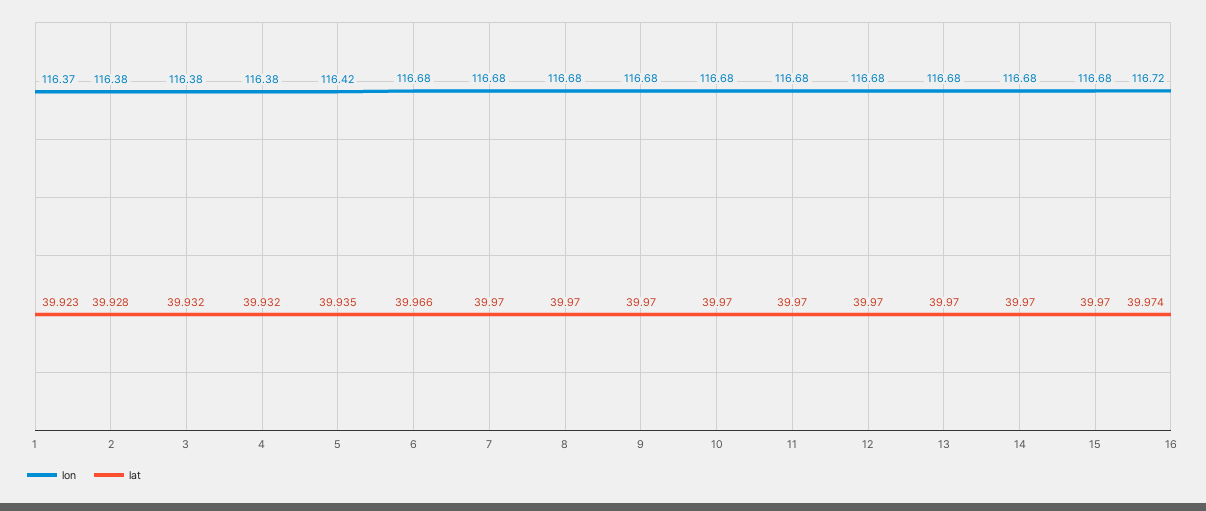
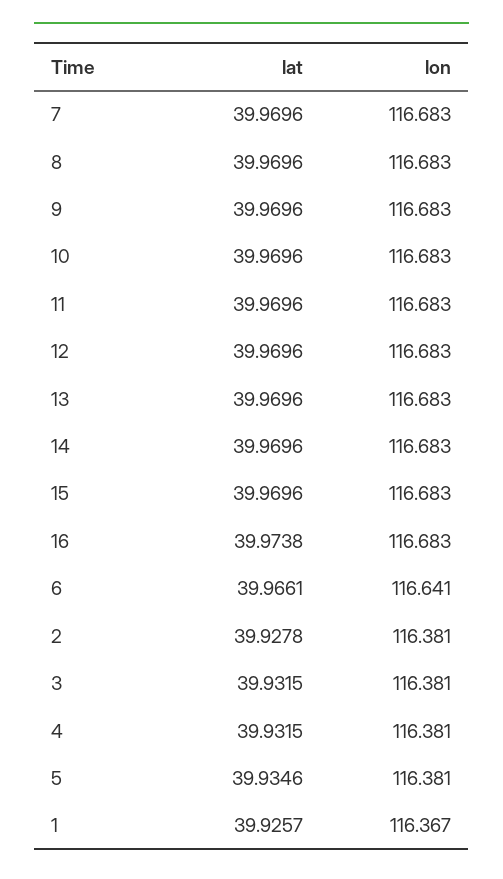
  {
    "lon": {
      "1": 116.367,
      "2": 116.381,
      "3": 116.381,
      "4": 116.381,
-     "5": 116.42,
+     "5": 116.381,
-     "6": 116.68,
+     "6": 116.641,
      "7": 116.683,
      "8": 116.683,
      "9": 116.683,
      "10": 116.683,
      "11": 116.683,
      "12": 116.683,
      "13": 116.683,
      "14": 116.683,
      "15": 116.683,
-     "16": 116.72
+     "16": 116.683
    },
    "lat": {
-     "1": 39.923,
+     "1": 39.9257,
      "2": 39.9278,
      "3": 39.9315,
      "4": 39.9315,
      "5": 39.9346,
      "6": 39.9661,
      "7": 39.9696,
      "8": 39.9696,
      "9": 39.9696,
      "10": 39.9696,
      "11": 39.9696,
      "12": 39.9696,
      "13": 39.9696,
      "14": 39.9696,
      "15": 39.9696,
      "16": 39.9738
    }
  }

